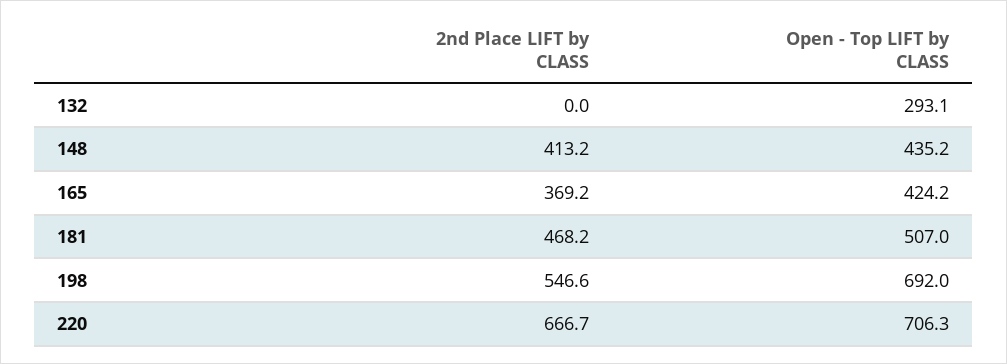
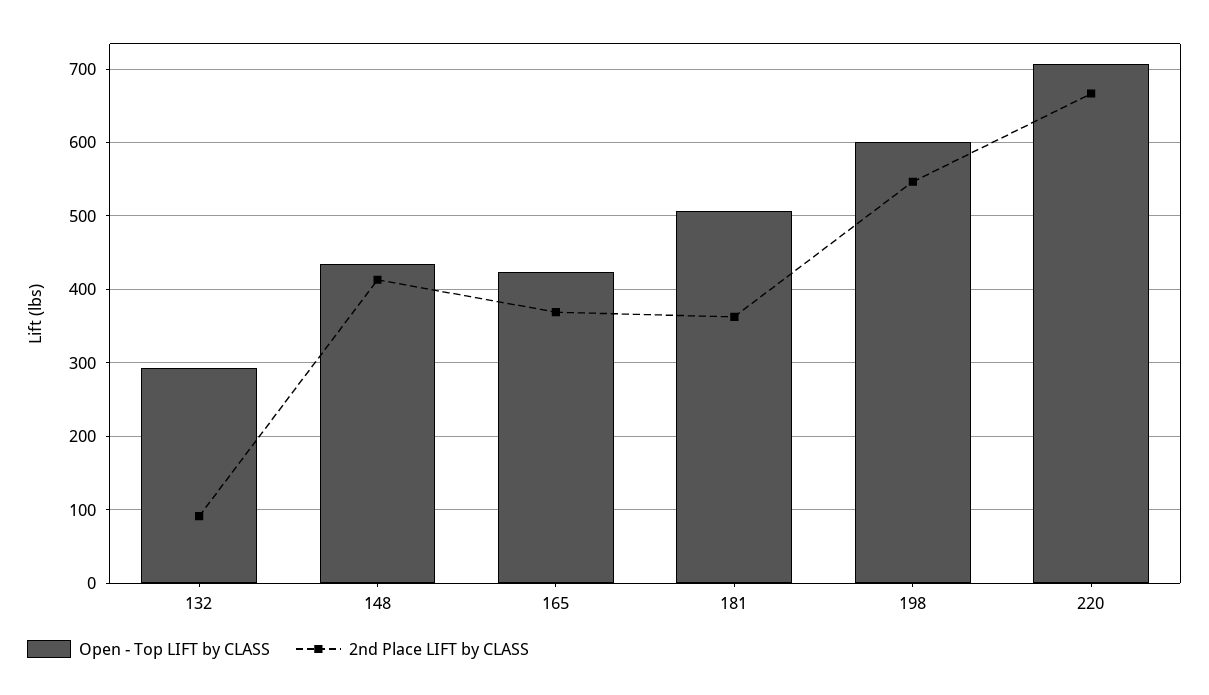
  {
    "2nd Place LIFT by CLASS": {
-     "132": 0,
+     "132": 90,
      "148": 413.2,
      "165": 369.2,
-     "181": 468.2,
+     "181": 360,
      "198": 546.6,
      "220": 666.7
    },
    "Open - Top LIFT by CLASS": {
      "132": 293.1,
      "148": 435.2,
      "165": 424.2,
      "181": 507,
-     "198": 692,
+     "198": 600,
      "220": 706.3
    }
  }

